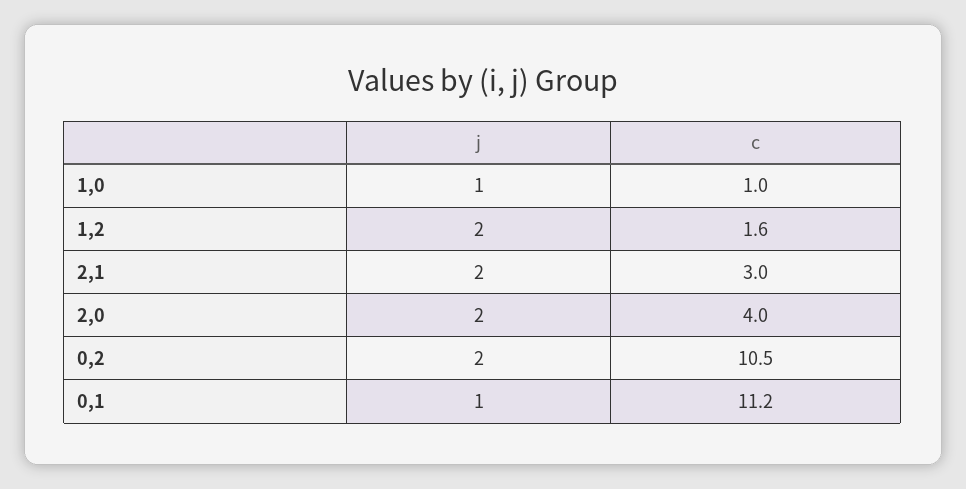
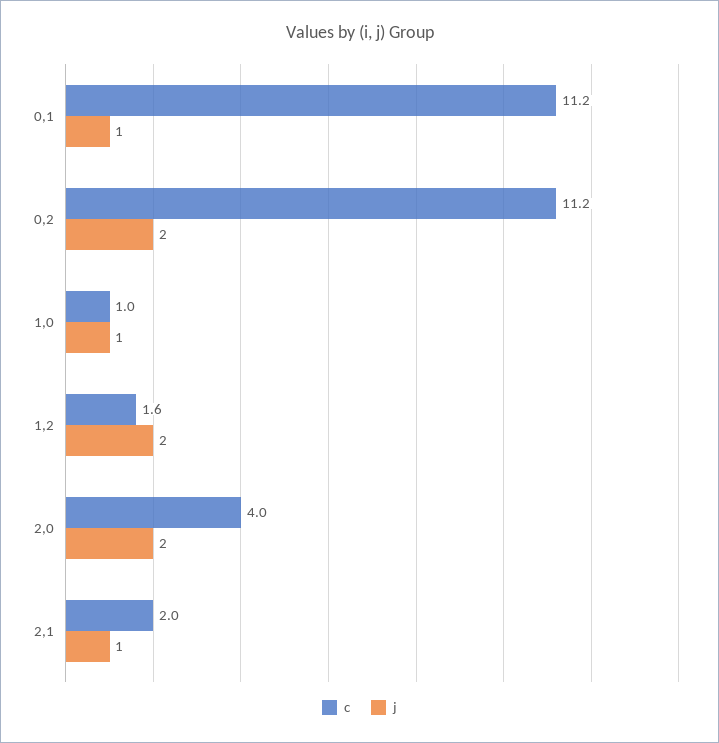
  {
    "j": {
      "1,0": 1,
      "1,2": 2,
-     "2,1": 2,
+     "2,1": 1,
      "2,0": 2,
      "0,2": 2,
      "0,1": 1
    },
    "c": {
      "1,0": 1,
      "1,2": 1.6,
-     "2,1": 3,
+     "2,1": 2,
      "2,0": 4,
-     "0,2": 10.5,
+     "0,2": 11.2,
      "0,1": 11.2
    }
  }

